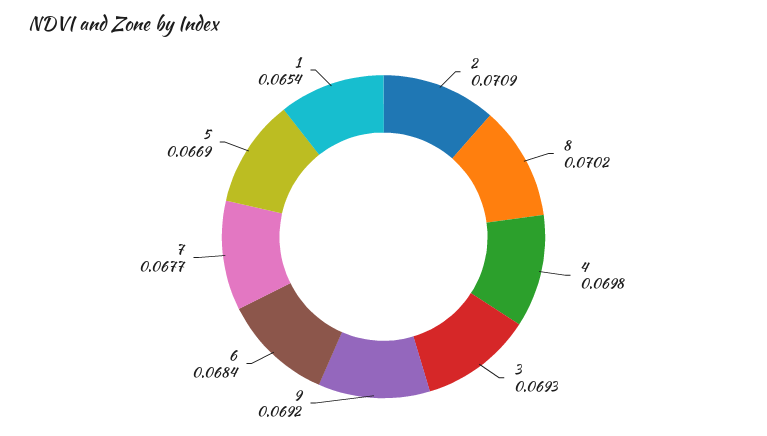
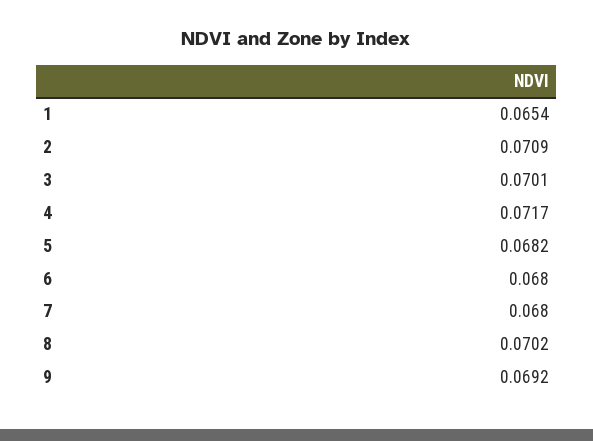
  {
    "2": 0.0709,
    "8": 0.0702,
-   "4": 0.0698,
+   "4": 0.0717,
-   "3": 0.0693,
+   "3": 0.0701,
    "9": 0.0692,
-   "6": 0.0684,
+   "6": 0.068,
-   "7": 0.0677,
+   "7": 0.068,
-   "5": 0.0669,
+   "5": 0.0682,
    "1": 0.0654
  }

